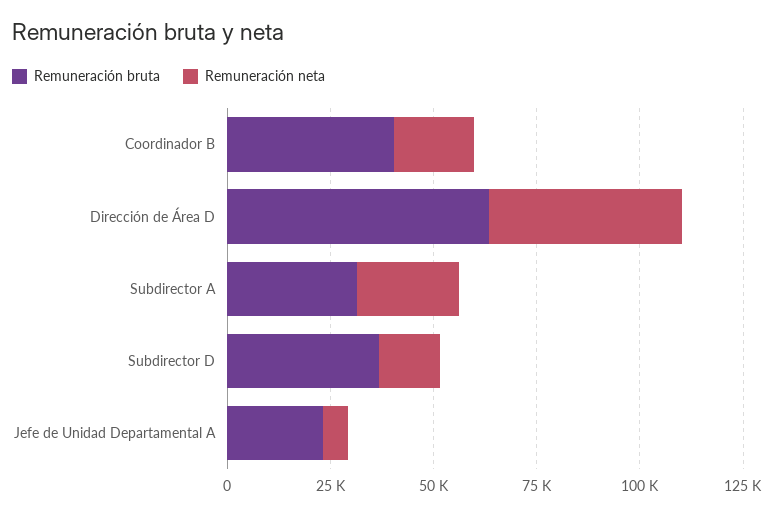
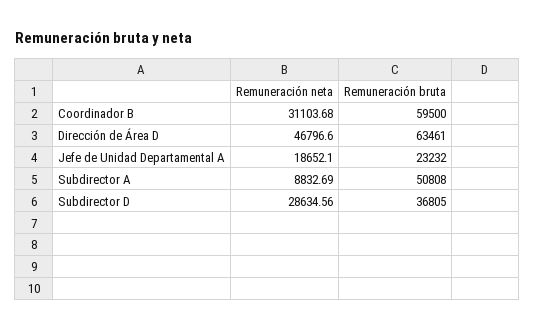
  {
    "Remuneración bruta": {
-     "Coordinador B": 40000,
+     "Coordinador B": 59500,
      "Dirección de Área D": 63461,
-     "Subdirector A": 30000,
+     "Subdirector A": 50808,
      "Subdirector D": 36805,
      "Jefe de Unidad Departamental A": 23232
    },
    "Remuneración neta": {
-     "Coordinador B": 20000,
+     "Coordinador B": 31103.68,
      "Dirección de Área D": 46796.6,
-     "Subdirector A": 25000,
+     "Subdirector A": 8832.69,
-     "Subdirector D": 15000,
+     "Subdirector D": 28634.56,
-     "Jefe de Unidad Departamental A": 5000
+     "Jefe de Unidad Departamental A": 18652.1
    }
  }

